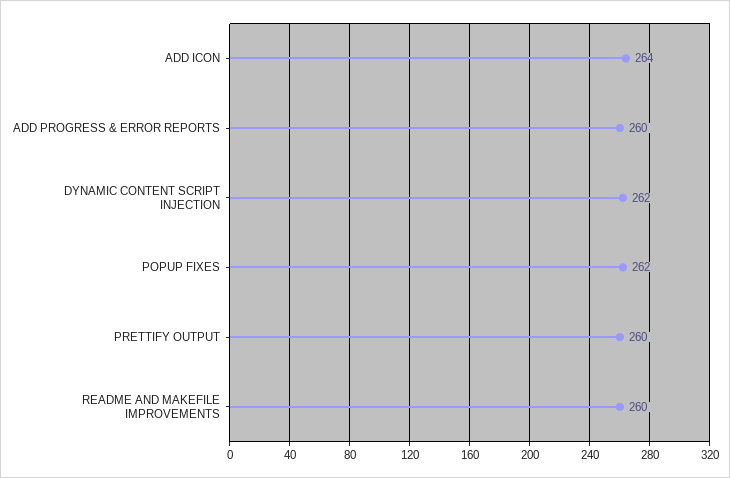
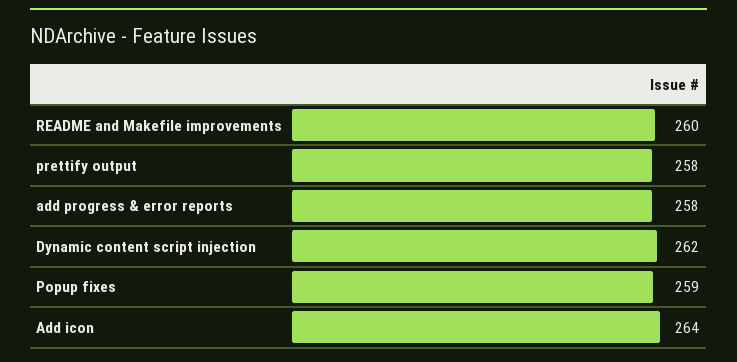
  {
    "ADD ICON": 264,
-   "ADD PROGRESS & ERROR REPORTS": 260,
+   "ADD PROGRESS & ERROR REPORTS": 258,
    "DYNAMIC CONTENT SCRIPT INJECTION": 262,
-   "POPUP FIXES": 262,
+   "POPUP FIXES": 259,
-   "PRETTIFY OUTPUT": 260,
+   "PRETTIFY OUTPUT": 258,
    "README AND MAKEFILE IMPROVEMENTS": 260
  }

